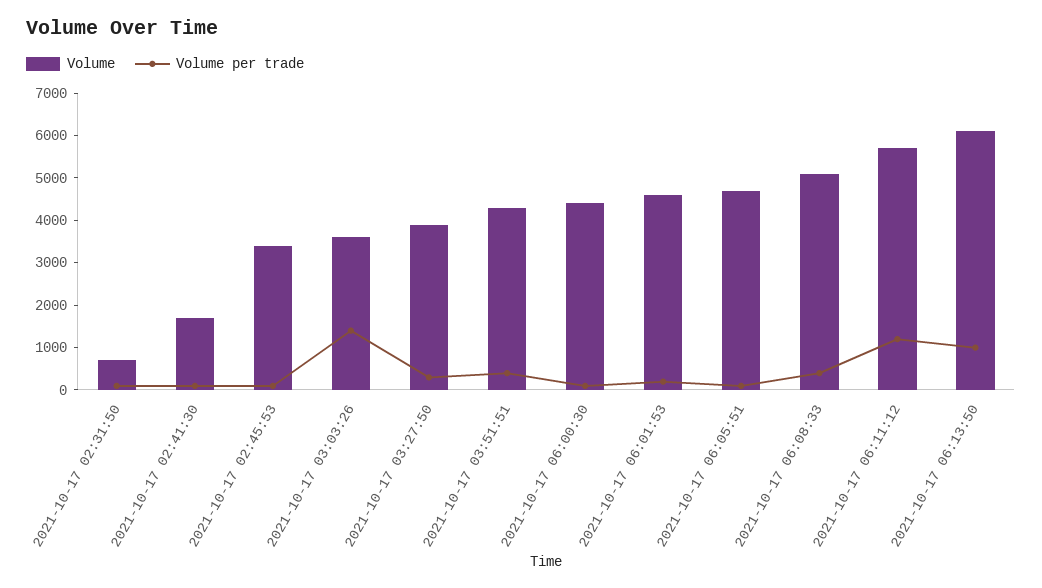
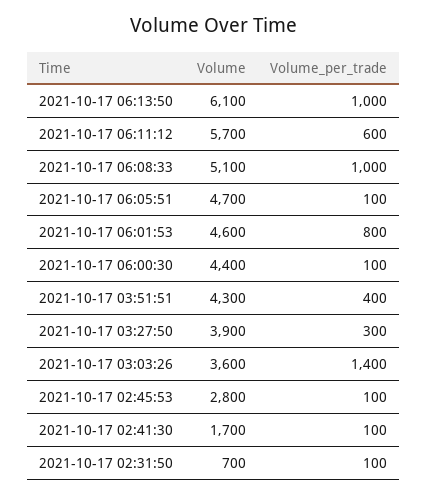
  {
    "Volume": {
      "2021-10-17 02:31:50": 700,
      "2021-10-17 02:41:30": 1700,
-     "2021-10-17 02:45:53": 3400,
+     "2021-10-17 02:45:53": 2800,
      "2021-10-17 03:03:26": 3600,
      "2021-10-17 03:27:50": 3900,
      "2021-10-17 03:51:51": 4300,
      "2021-10-17 06:00:30": 4400,
      "2021-10-17 06:01:53": 4600,
      "2021-10-17 06:05:51": 4700,
      "2021-10-17 06:08:33": 5100,
      "2021-10-17 06:11:12": 5700,
      "2021-10-17 06:13:50": 6100
    },
    "Volume per trade": {
      "2021-10-17 02:31:50": 100,
      "2021-10-17 02:41:30": 100,
      "2021-10-17 02:45:53": 100,
      "2021-10-17 03:03:26": 1400,
      "2021-10-17 03:27:50": 300,
      "2021-10-17 03:51:51": 400,
      "2021-10-17 06:00:30": 100,
-     "2021-10-17 06:01:53": 200,
+     "2021-10-17 06:01:53": 800,
      "2021-10-17 06:05:51": 100,
-     "2021-10-17 06:08:33": 400,
+     "2021-10-17 06:08:33": 1000,
-     "2021-10-17 06:11:12": 1200,
+     "2021-10-17 06:11:12": 600,
      "2021-10-17 06:13:50": 1000
    }
  }

